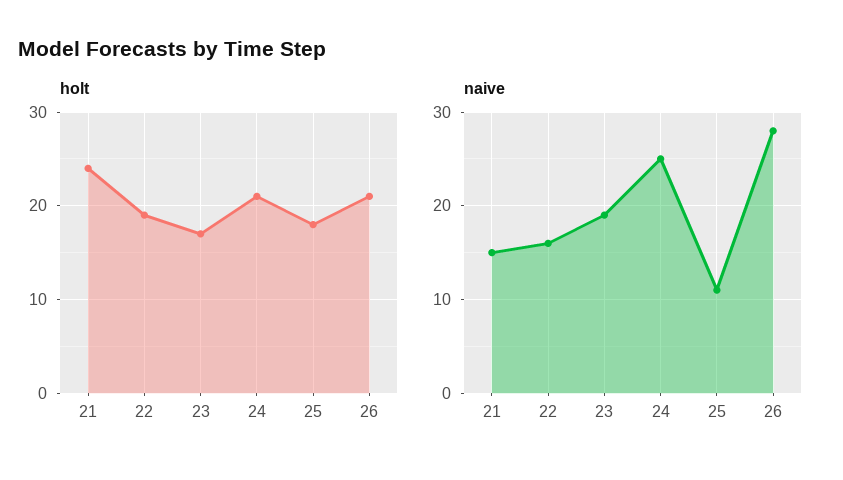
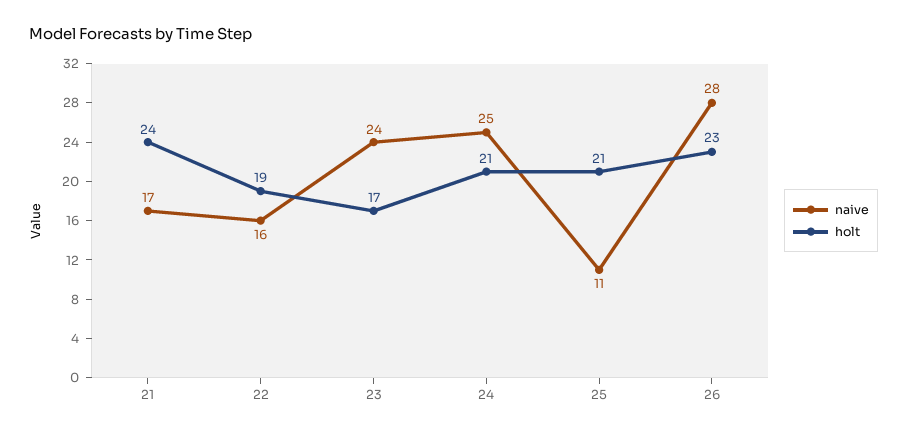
  {
    "holt": {
      "21": 24,
      "22": 19,
      "23": 17,
      "24": 21,
-     "25": 18,
+     "25": 21,
-     "26": 21
+     "26": 23
    },
    "naive": {
-     "21": 15,
+     "21": 17,
      "22": 16,
-     "23": 19,
+     "23": 24,
      "24": 25,
      "25": 11,
      "26": 28
    }
  }

